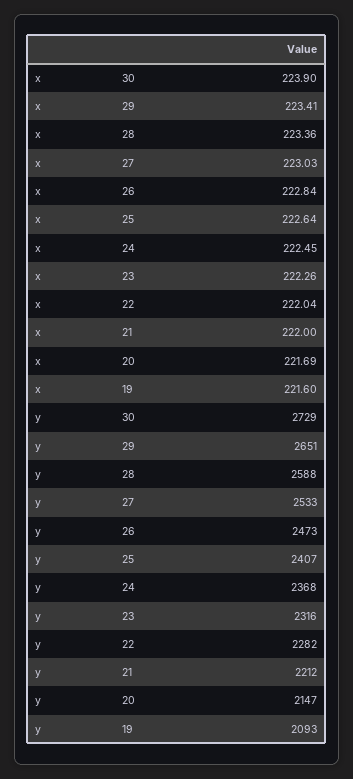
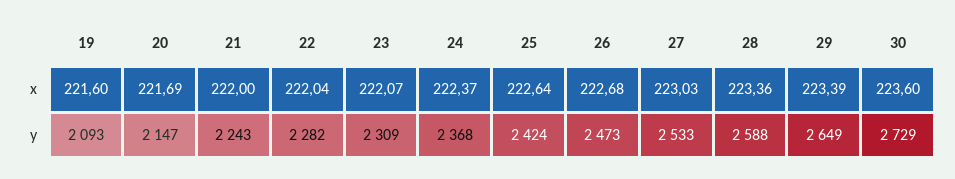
  {
    "x": {
-     "30": 223.9,
+     "30": 223.6,
-     "29": 223.41,
+     "29": 223.39,
      "28": 223.36,
      "27": 223.03,
-     "26": 222.84,
+     "26": 222.68,
      "25": 222.64,
-     "24": 222.45,
+     "24": 222.37,
-     "23": 222.26,
+     "23": 222.07,
      "22": 222.04,
      "21": 222,
      "20": 221.69,
      "19": 221.6
    },
    "y": {
      "30": 2729,
-     "29": 2651,
+     "29": 2649,
      "28": 2588,
      "27": 2533,
      "26": 2473,
-     "25": 2407,
+     "25": 2424,
      "24": 2368,
-     "23": 2316,
+     "23": 2309,
      "22": 2282,
-     "21": 2212,
+     "21": 2243,
      "20": 2147,
      "19": 2093
    }
  }

